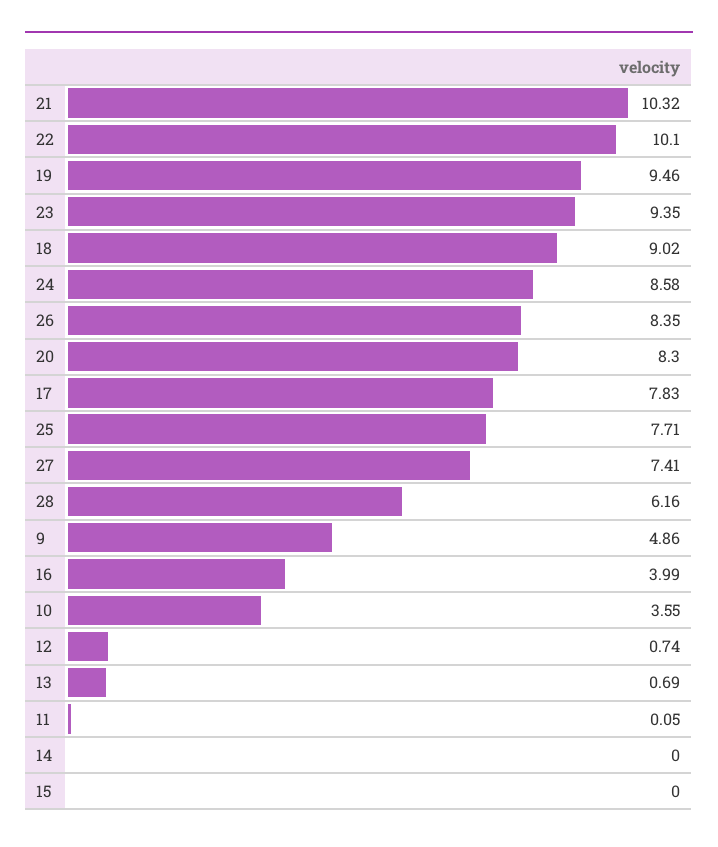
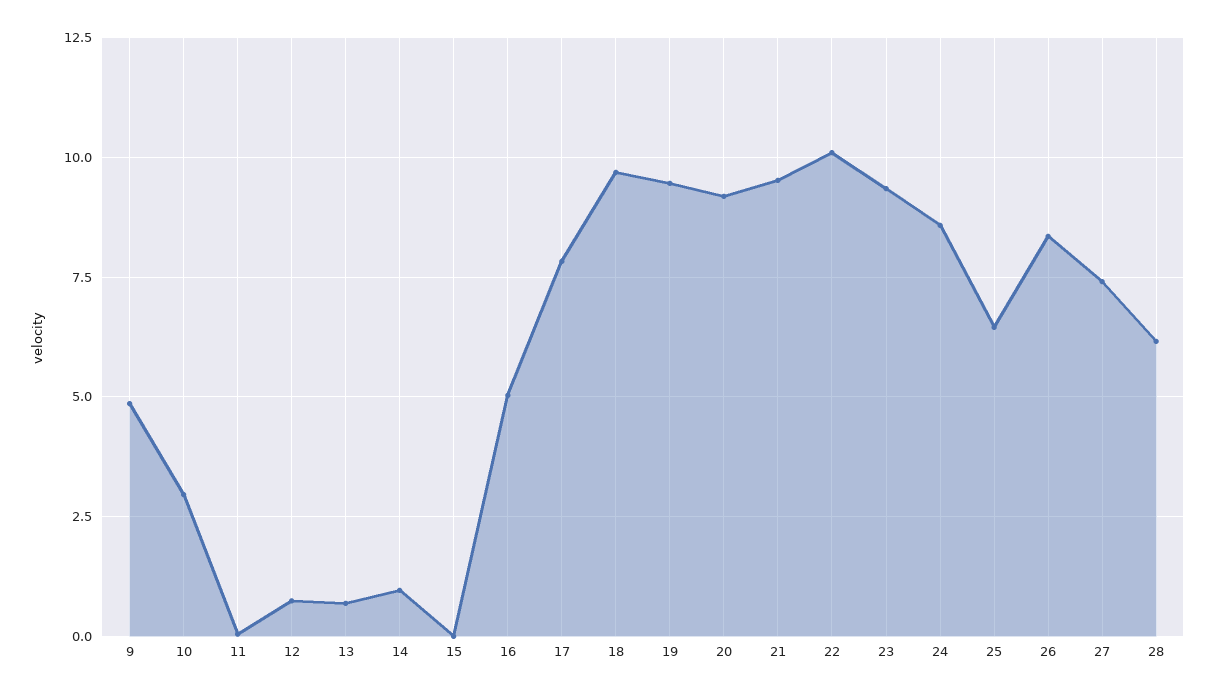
  {
-   "21": 10.32,
+   "21": 9.5,
    "22": 10.1,
    "19": 9.46,
    "23": 9.35,
-   "18": 9.02,
+   "18": 9.75,
    "24": 8.58,
    "26": 8.35,
-   "20": 8.3,
+   "20": 9.25,
    "17": 7.83,
-   "25": 7.71,
+   "25": 6.5,
    "27": 7.41,
    "28": 6.16,
    "9": 4.86,
-   "16": 3.99,
+   "16": 5,
-   "10": 3.55,
+   "10": 3,
    "12": 0.74,
    "13": 0.69,
    "11": 0.05,
-   "14": 0,
+   "14": 1,
    "15": 0
  }

